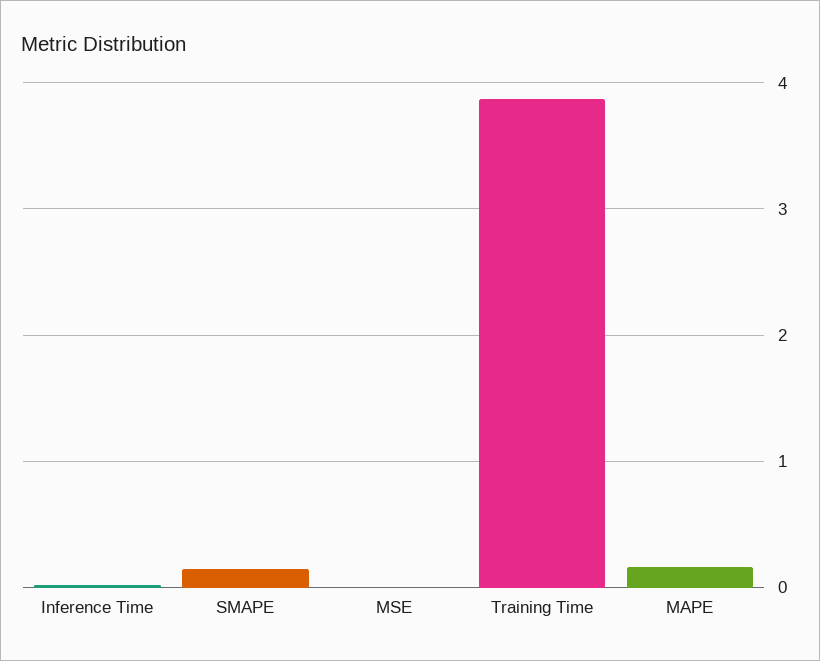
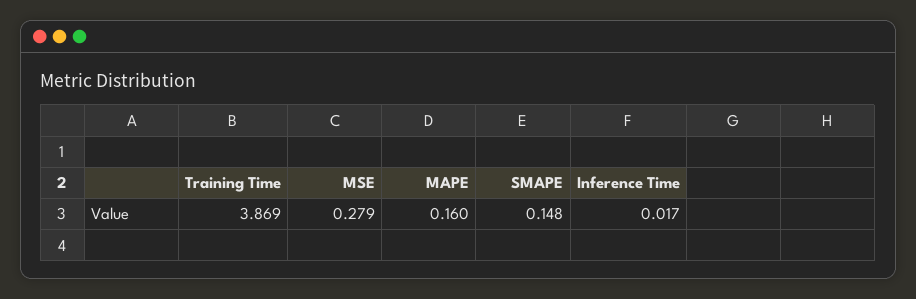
  {
    "Inference Time": 0.017,
    "SMAPE": 0.148,
-   "MSE": 0,
+   "MSE": 0.279,
    "Training Time": 3.869,
    "MAPE": 0.16
  }

